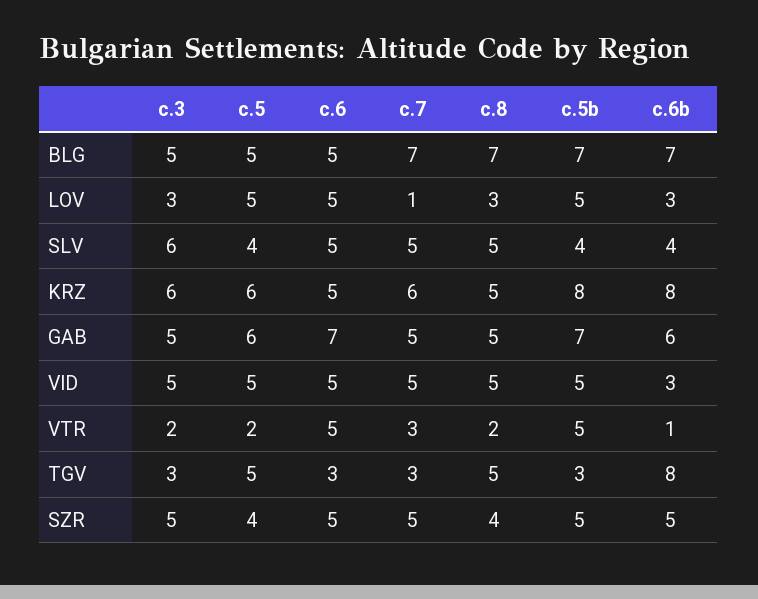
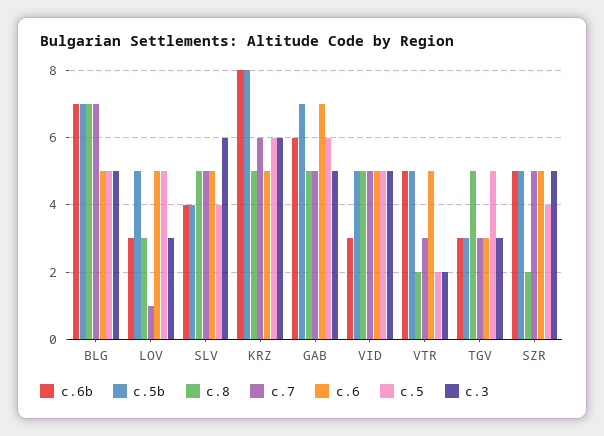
  {
    "c.3": {
      "BLG": 5,
      "LOV": 3,
      "SLV": 6,
      "KRZ": 6,
      "GAB": 5,
      "VID": 5,
      "VTR": 2,
      "TGV": 3,
      "SZR": 5
    },
    "c.5": {
      "BLG": 5,
      "LOV": 5,
      "SLV": 4,
      "KRZ": 6,
      "GAB": 6,
      "VID": 5,
      "VTR": 2,
      "TGV": 5,
      "SZR": 4
    },
    "c.6": {
      "BLG": 5,
      "LOV": 5,
      "SLV": 5,
      "KRZ": 5,
      "GAB": 7,
      "VID": 5,
      "VTR": 5,
      "TGV": 3,
      "SZR": 5
    },
    "c.7": {
      "BLG": 7,
      "LOV": 1,
      "SLV": 5,
      "KRZ": 6,
      "GAB": 5,
      "VID": 5,
      "VTR": 3,
      "TGV": 3,
      "SZR": 5
    },
    "c.8": {
      "BLG": 7,
      "LOV": 3,
      "SLV": 5,
      "KRZ": 5,
      "GAB": 5,
      "VID": 5,
      "VTR": 2,
      "TGV": 5,
-     "SZR": 4
+     "SZR": 2
    },
    "c.5b": {
      "BLG": 7,
      "LOV": 5,
      "SLV": 4,
      "KRZ": 8,
      "GAB": 7,
      "VID": 5,
      "VTR": 5,
      "TGV": 3,
      "SZR": 5
    },
    "c.6b": {
      "BLG": 7,
      "LOV": 3,
      "SLV": 4,
      "KRZ": 8,
      "GAB": 6,
      "VID": 3,
-     "VTR": 1,
+     "VTR": 5,
-     "TGV": 8,
+     "TGV": 3,
      "SZR": 5
    }
  }

